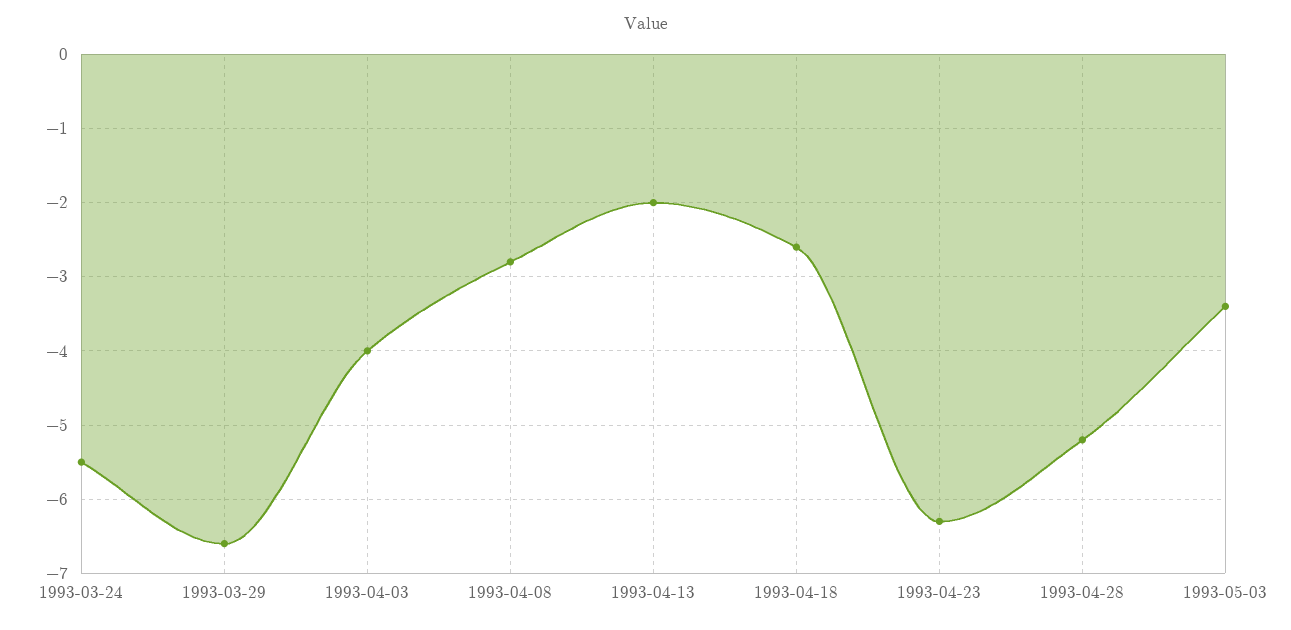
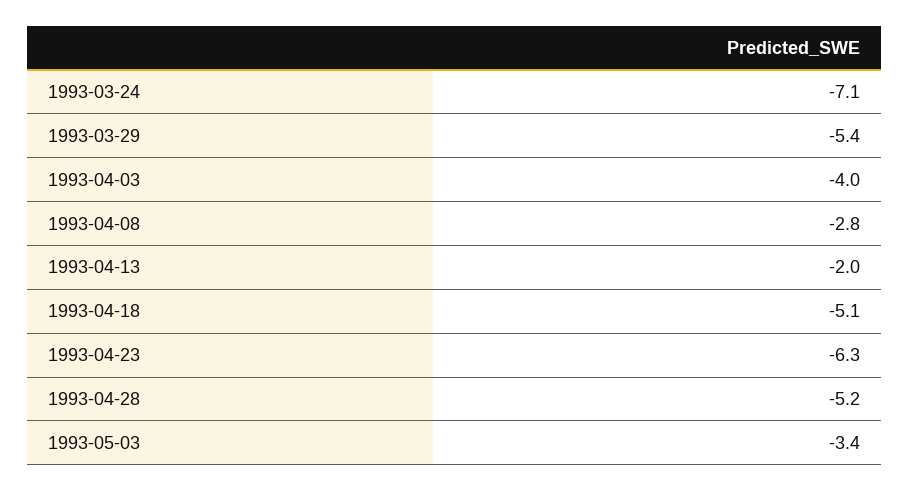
  {
-   "1993-03-24": -5.5,
+   "1993-03-24": -7.1,
-   "1993-03-29": -6.6,
+   "1993-03-29": -5.4,
    "1993-04-03": -4,
    "1993-04-08": -2.8,
    "1993-04-13": -2,
-   "1993-04-18": -2.6,
+   "1993-04-18": -5.1,
    "1993-04-23": -6.3,
    "1993-04-28": -5.2,
    "1993-05-03": -3.4
  }

